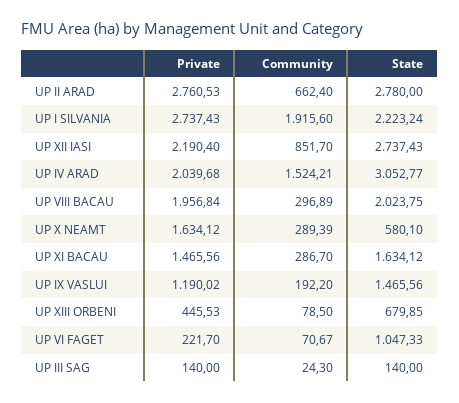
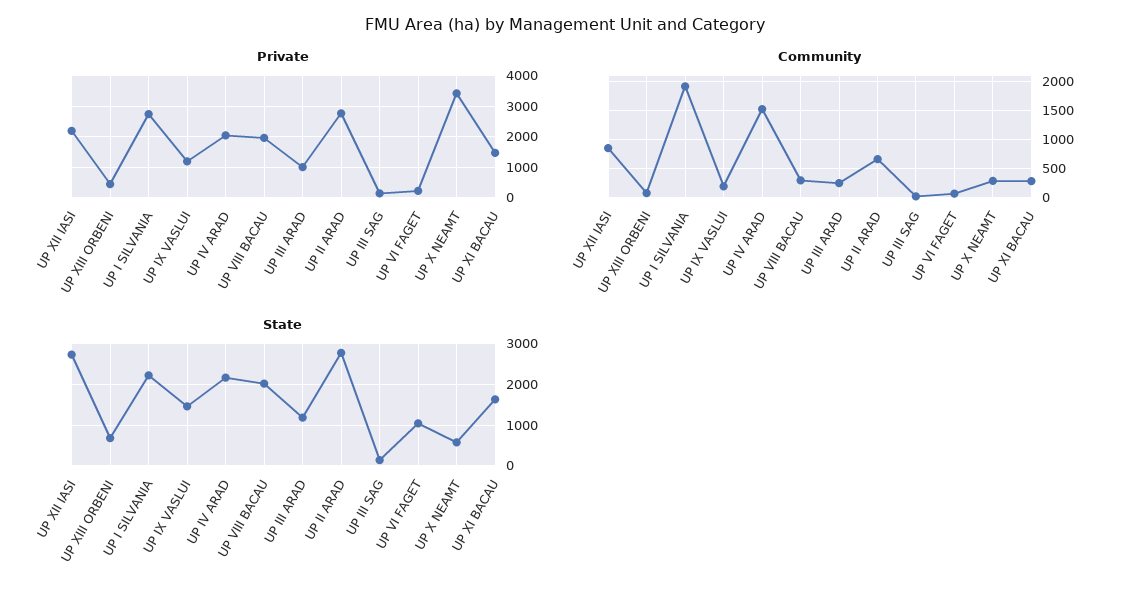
  {
    "Private": {
      "UP II ARAD": 2760.53,
      "UP I SILVANIA": 2737.43,
      "UP XII IASI": 2190.4,
      "UP IV ARAD": 2039.68,
      "UP VIII BACAU": 1956.84,
-     "UP X NEAMT": 1634.12,
+     "UP X NEAMT": 3400,
      "UP XI BACAU": 1465.56,
      "UP IX VASLUI": 1190.02,
      "UP XIII ORBENI": 445.53,
      "UP VI FAGET": 221.7,
-     "UP III SAG": 140
+     "UP III SAG": 140,
+     "UP III ARAD": 1000
    },
    "Community": {
      "UP II ARAD": 662.4,
      "UP I SILVANIA": 1915.6,
      "UP XII IASI": 851.7,
      "UP IV ARAD": 1524.21,
      "UP VIII BACAU": 296.89,
      "UP X NEAMT": 289.39,
      "UP XI BACAU": 286.7,
      "UP IX VASLUI": 192.2,
      "UP XIII ORBENI": 78.5,
      "UP VI FAGET": 70.67,
-     "UP III SAG": 24.3
+     "UP III SAG": 24.3,
+     "UP III ARAD": 250
    },
    "State": {
      "UP II ARAD": 2780,
      "UP I SILVANIA": 2223.24,
      "UP XII IASI": 2737.43,
-     "UP IV ARAD": 3052.77,
+     "UP IV ARAD": 2200,
      "UP VIII BACAU": 2023.75,
      "UP X NEAMT": 580.1,
      "UP XI BACAU": 1634.12,
      "UP IX VASLUI": 1465.56,
      "UP XIII ORBENI": 679.85,
      "UP VI FAGET": 1047.33,
-     "UP III SAG": 140
+     "UP III SAG": 140,
+     "UP III ARAD": 1200
    }
  }

